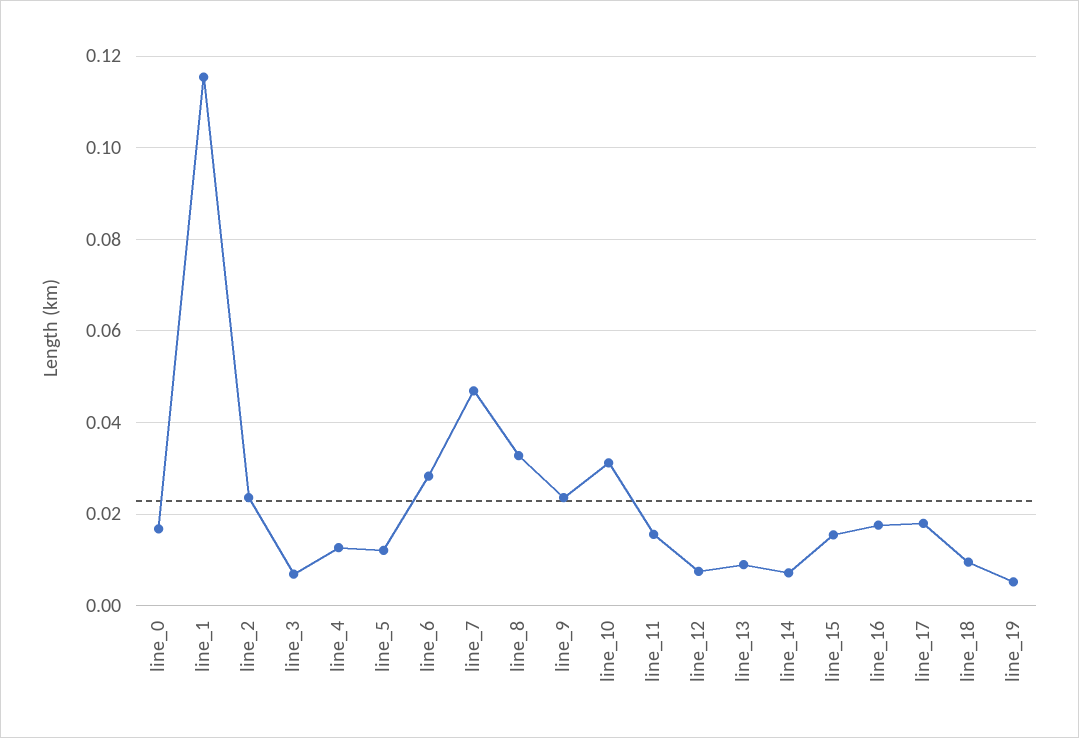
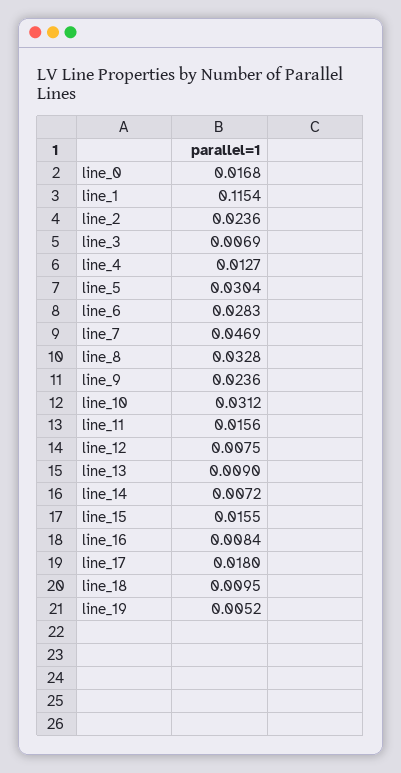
  {
    "line_0": 0.0168,
    "line_1": 0.1154,
    "line_2": 0.0236,
    "line_3": 0.0069,
    "line_4": 0.0127,
-   "line_5": 0.012,
+   "line_5": 0.0304,
    "line_6": 0.0283,
    "line_7": 0.0469,
    "line_8": 0.0328,
    "line_9": 0.0236,
    "line_10": 0.0312,
    "line_11": 0.0156,
    "line_12": 0.0075,
    "line_13": 0.009,
    "line_14": 0.0072,
    "line_15": 0.0155,
-   "line_16": 0.018,
+   "line_16": 0.0084,
    "line_17": 0.018,
    "line_18": 0.0095,
    "line_19": 0.0052
  }

